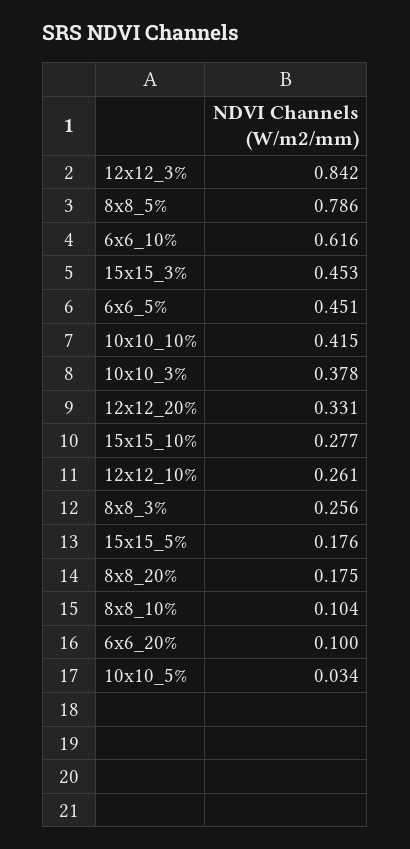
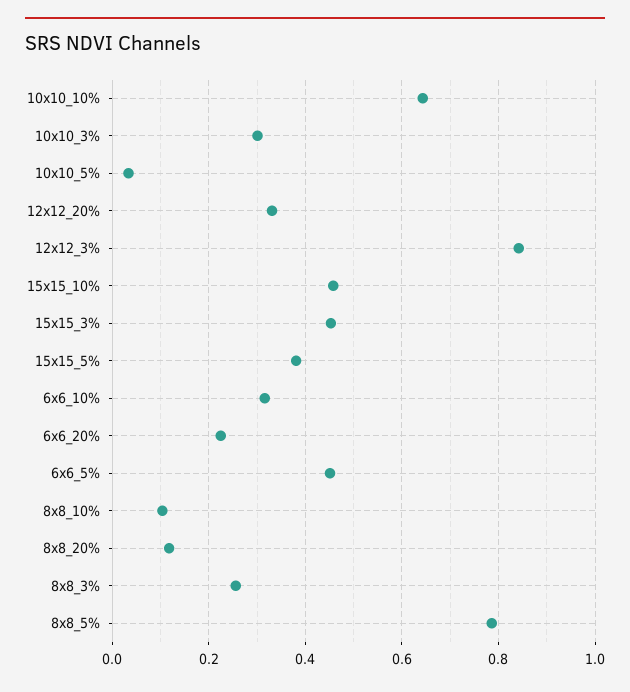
  {
    "12x12_3%": 0.842,
    "8x8_5%": 0.786,
-   "6x6_10%": 0.616,
+   "6x6_10%": 0.32,
    "15x15_3%": 0.453,
    "6x6_5%": 0.451,
-   "10x10_10%": 0.415,
+   "10x10_10%": 0.64,
-   "10x10_3%": 0.378,
+   "10x10_3%": 0.3,
    "12x12_20%": 0.331,
-   "15x15_10%": 0.277,
+   "15x15_10%": 0.46,
-   "12x12_10%": 0.261,
    "8x8_3%": 0.256,
-   "15x15_5%": 0.176,
+   "15x15_5%": 0.38,
-   "8x8_20%": 0.175,
+   "8x8_20%": 0.12,
    "8x8_10%": 0.104,
-   "6x6_20%": 0.1,
+   "6x6_20%": 0.22,
    "10x10_5%": 0.034
  }

